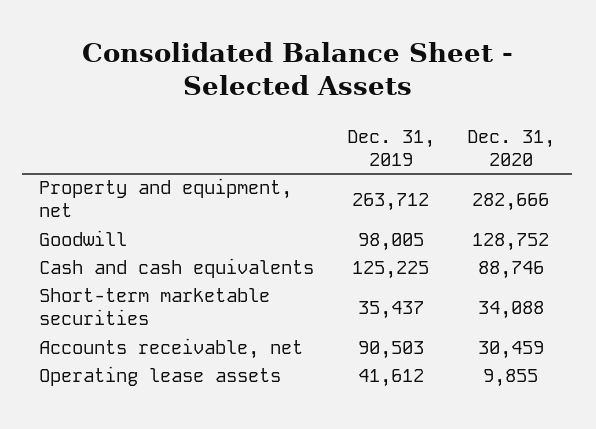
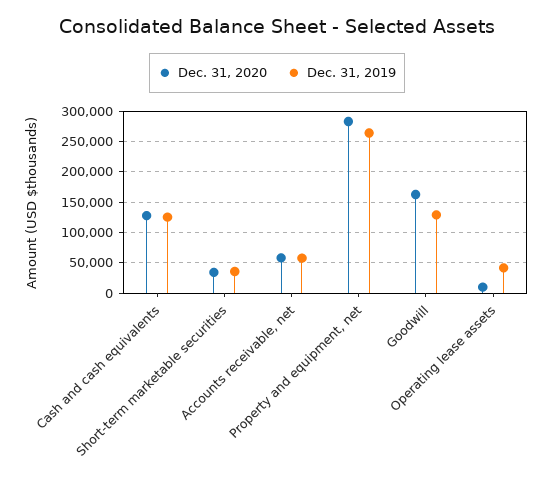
  {
    "Dec. 31, 2019": {
      "Property and equipment, net": 263712,
-     "Goodwill": 98005,
+     "Goodwill": 130000,
      "Cash and cash equivalents": 125225,
      "Short-term marketable securities": 35437,
-     "Accounts receivable, net": 90503,
+     "Accounts receivable, net": 60000,
      "Operating lease assets": 41612
    },
    "Dec. 31, 2020": {
      "Property and equipment, net": 282666,
-     "Goodwill": 128752,
+     "Goodwill": 160000,
-     "Cash and cash equivalents": 88746,
+     "Cash and cash equivalents": 130000,
      "Short-term marketable securities": 34088,
-     "Accounts receivable, net": 30459,
+     "Accounts receivable, net": 60000,
      "Operating lease assets": 9855
    }
  }

